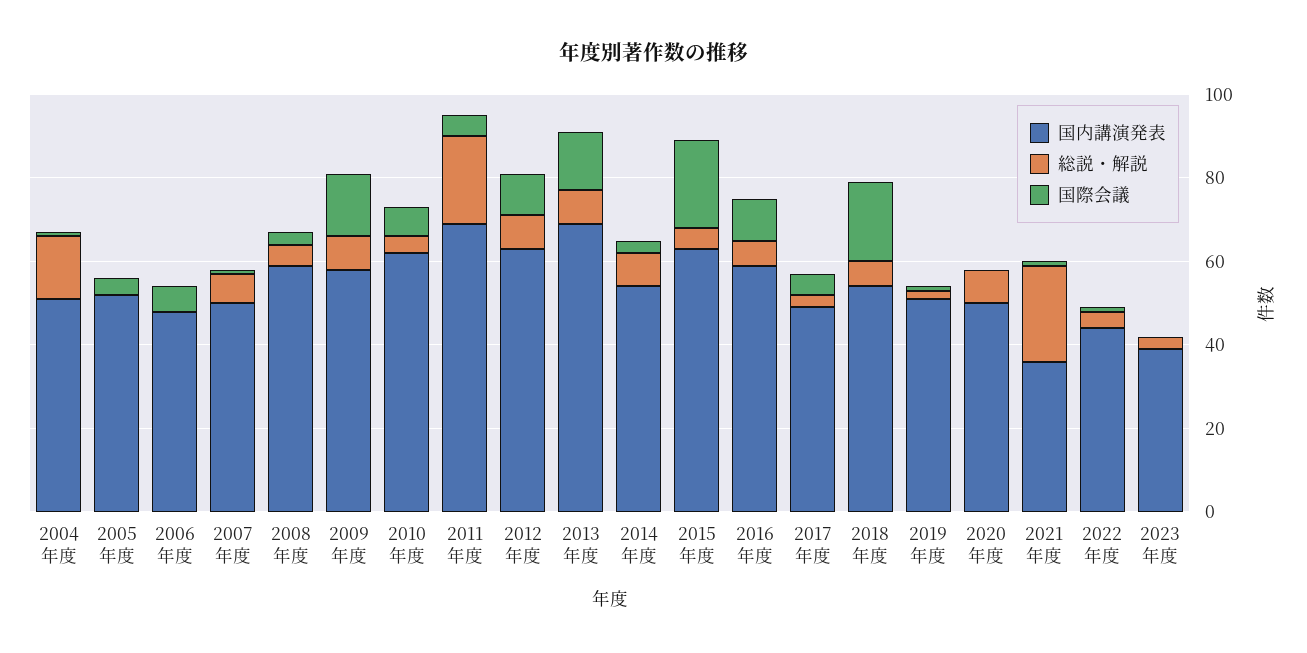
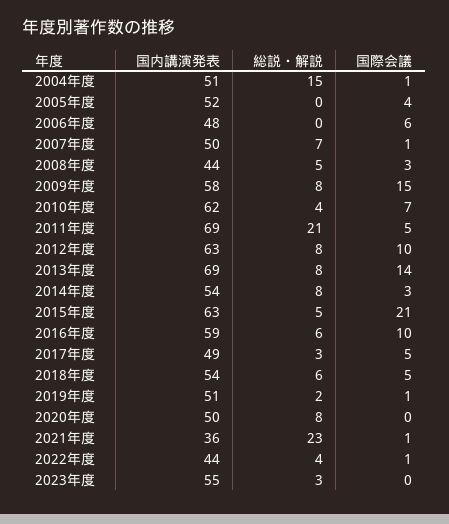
  {
    "国内講演発表": {
      "2004年度": 51,
      "2005年度": 52,
      "2006年度": 48,
      "2007年度": 50,
-     "2008年度": 60,
+     "2008年度": 44,
      "2009年度": 58,
      "2010年度": 62,
      "2011年度": 69,
      "2012年度": 63,
      "2013年度": 69,
      "2014年度": 54,
      "2015年度": 63,
      "2016年度": 59,
      "2017年度": 49,
      "2018年度": 54,
      "2019年度": 51,
      "2020年度": 50,
      "2021年度": 36,
      "2022年度": 44,
-     "2023年度": 40
+     "2023年度": 55
    },
    "総説・解説": {
      "2004年度": 15,
      "2005年度": 0,
      "2006年度": 0,
      "2007年度": 7,
      "2008年度": 5,
      "2009年度": 8,
      "2010年度": 4,
      "2011年度": 21,
      "2012年度": 8,
      "2013年度": 8,
      "2014年度": 8,
      "2015年度": 5,
      "2016年度": 6,
      "2017年度": 3,
      "2018年度": 6,
      "2019年度": 2,
      "2020年度": 8,
      "2021年度": 23,
      "2022年度": 4,
      "2023年度": 3
    },
    "国際会議": {
      "2004年度": 1,
      "2005年度": 4,
      "2006年度": 6,
      "2007年度": 1,
      "2008年度": 3,
      "2009年度": 15,
      "2010年度": 7,
      "2011年度": 5,
      "2012年度": 10,
      "2013年度": 14,
      "2014年度": 3,
      "2015年度": 21,
      "2016年度": 10,
      "2017年度": 5,
-     "2018年度": 20,
+     "2018年度": 5,
      "2019年度": 1,
      "2020年度": 0,
      "2021年度": 1,
      "2022年度": 1,
      "2023年度": 0
    }
  }

